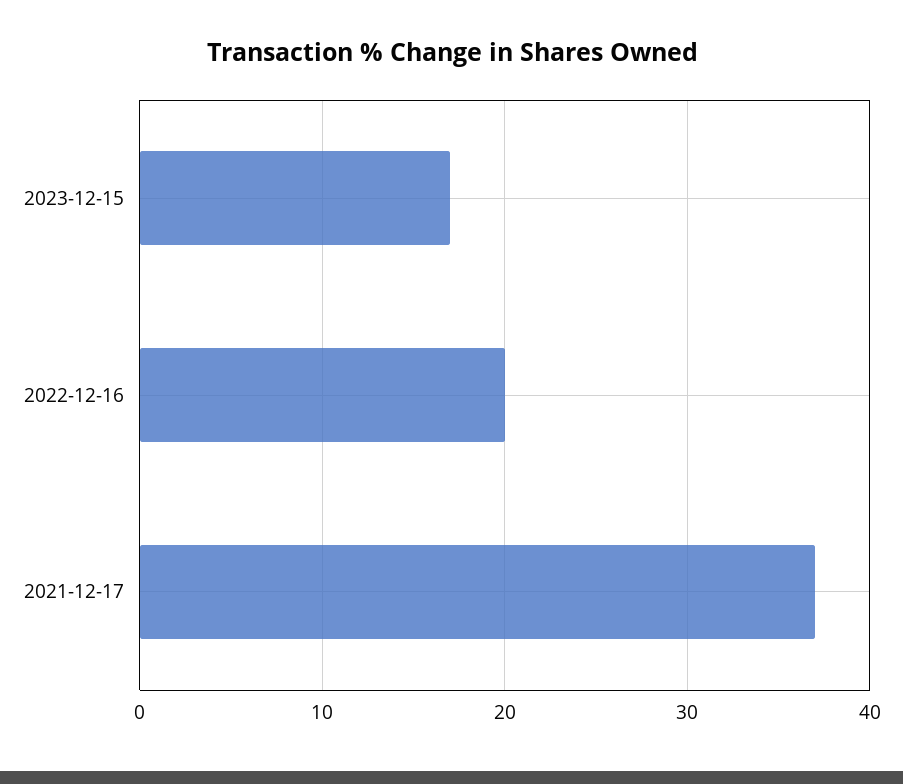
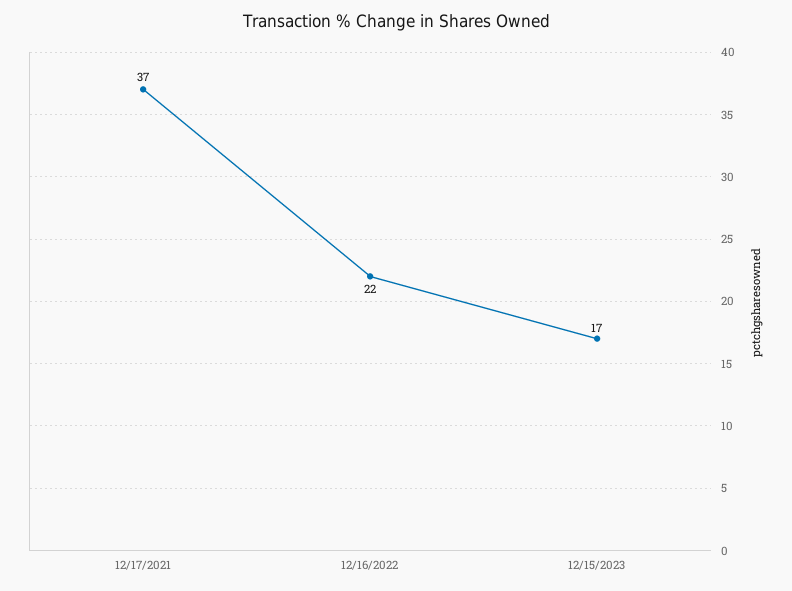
  {
    "2023-12-15": 17,
-   "2022-12-16": 20,
+   "2022-12-16": 22,
    "2021-12-17": 37
  }

